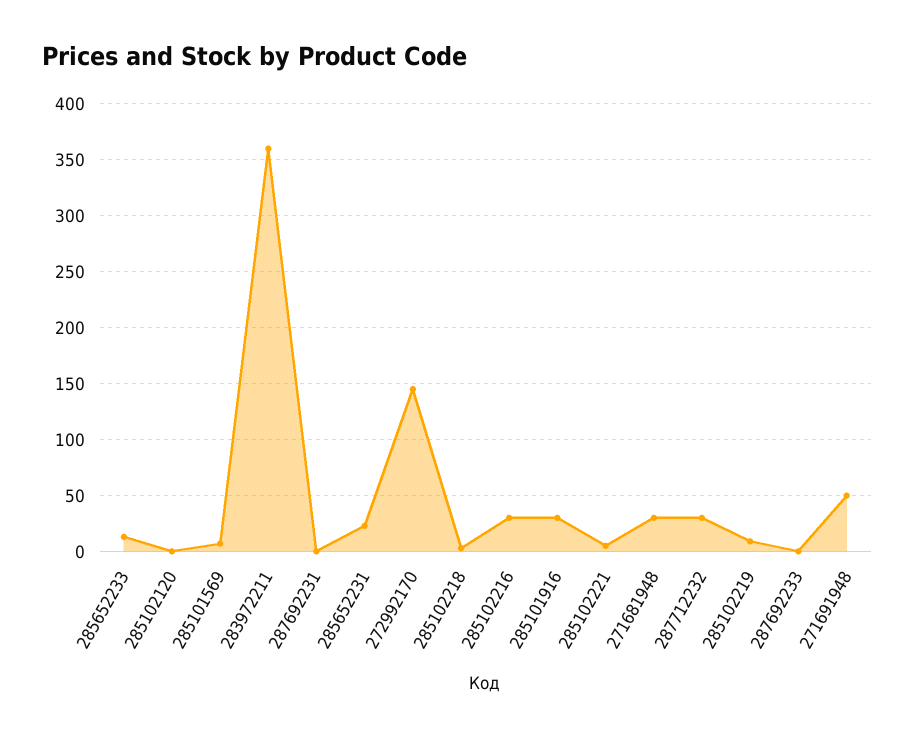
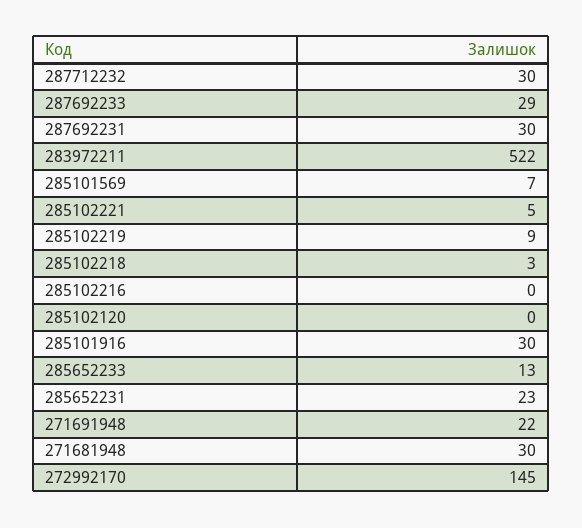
  {
    "285652233": 13,
    "285102120": 0,
    "285101569": 7,
-   "283972211": 360,
+   "283972211": 522,
-   "287692231": 0,
+   "287692231": 30,
    "285652231": 23,
    "272992170": 145,
    "285102218": 3,
-   "285102216": 30,
+   "285102216": 0,
    "285101916": 30,
    "285102221": 5,
    "271681948": 30,
    "287712232": 30,
    "285102219": 9,
-   "287692233": 0,
+   "287692233": 29,
-   "271691948": 50
+   "271691948": 22
  }

